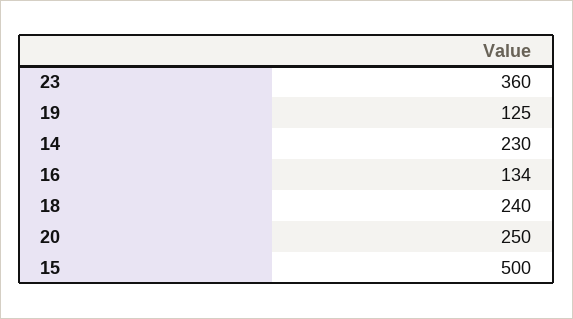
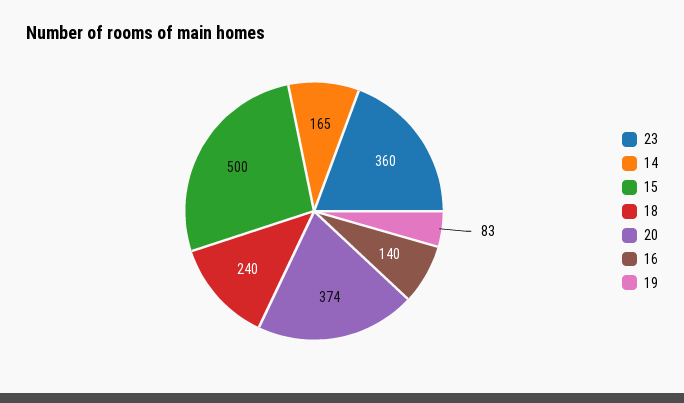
  {
    "23": 360,
-   "19": 125,
+   "19": 83,
-   "14": 230,
+   "14": 165,
-   "16": 134,
+   "16": 140,
    "18": 240,
-   "20": 250,
+   "20": 374,
    "15": 500
  }

